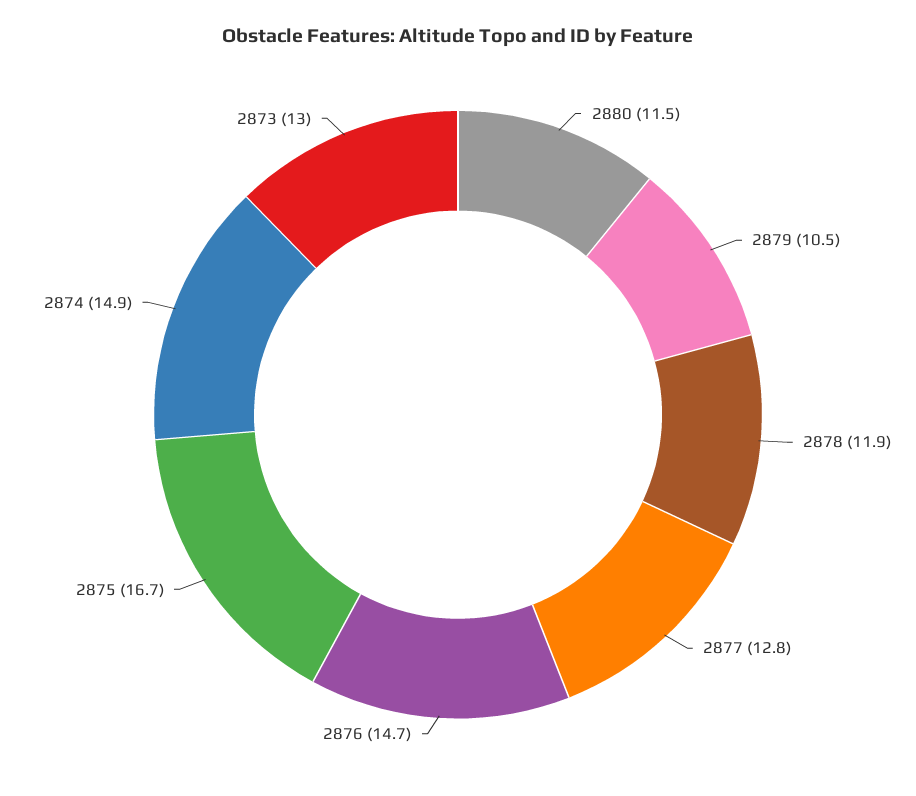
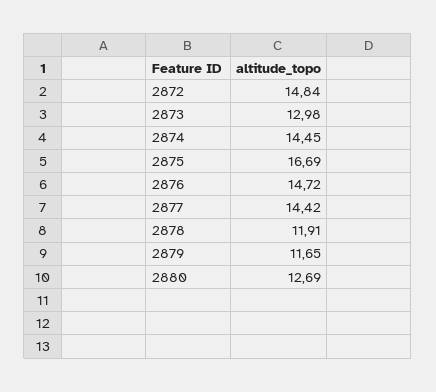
  {
-   "2880": 11.5,
+   "2880": 12.69,
-   "2879": 10.5,
+   "2879": 11.65,
    "2878": 11.91,
-   "2877": 12.8,
+   "2877": 14.42,
    "2876": 14.72,
    "2875": 16.69,
-   "2874": 14.9,
+   "2874": 14.45,
-   "2873": 12.98
+   "2873": 12.98,
+   "2872": 14.84
  }

